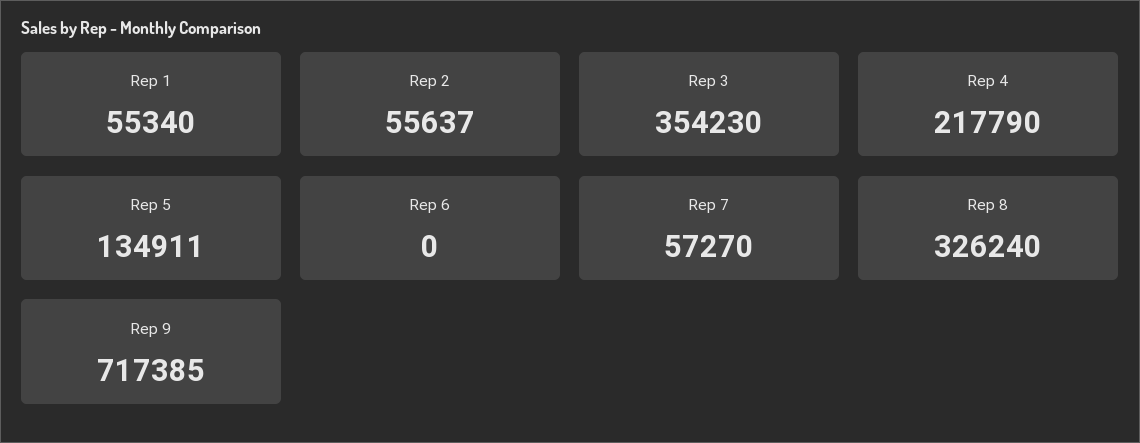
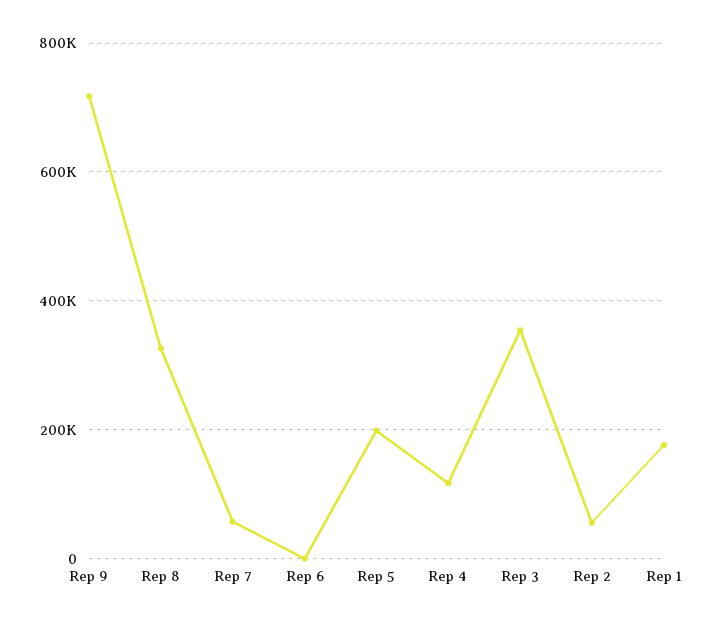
  {
-   "Rep 1": 55340,
+   "Rep 1": 180000,
    "Rep 2": 55637,
    "Rep 3": 354230,
-   "Rep 4": 217790,
+   "Rep 4": 120000,
-   "Rep 5": 134911,
+   "Rep 5": 200000,
    "Rep 6": 0,
    "Rep 7": 57270,
    "Rep 8": 326240,
    "Rep 9": 717385
  }

